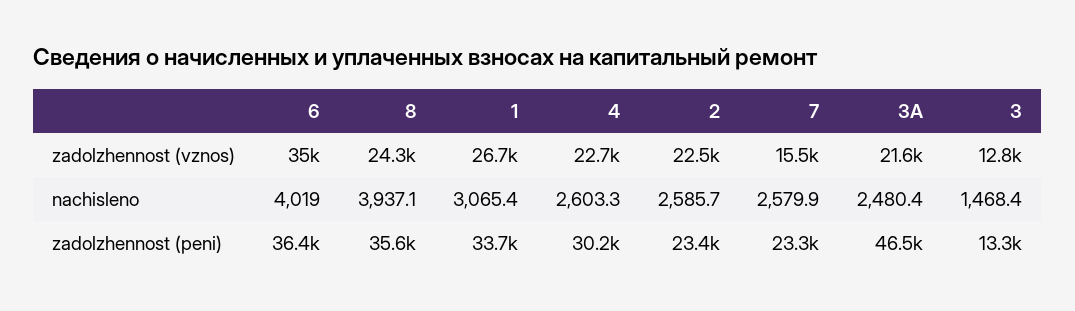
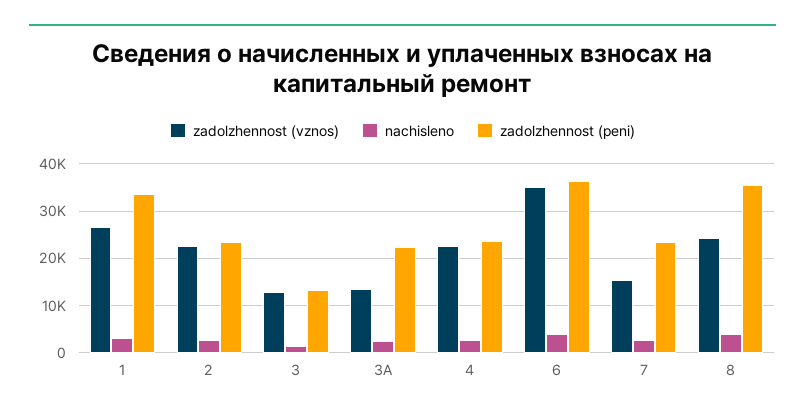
  {
    "zadolzhennost (vznos)": {
      "6": 35000,
      "8": 24300,
      "1": 26700,
      "4": 22700,
      "2": 22500,
      "7": 15500,
-     "3A": 21600,
+     "3A": 14000,
      "3": 12800
    },
    "nachisleno": {
      "6": 4019,
      "8": 3937.1,
      "1": 3065.4,
      "4": 2603.3,
      "2": 2585.7,
      "7": 2579.9,
      "3A": 2480.4,
      "3": 1468.4
    },
    "zadolzhennost (peni)": {
      "6": 36400,
      "8": 35600,
      "1": 33700,
-     "4": 30200,
+     "4": 24000,
      "2": 23400,
      "7": 23300,
-     "3A": 46500,
+     "3A": 22000,
      "3": 13300
    }
  }

